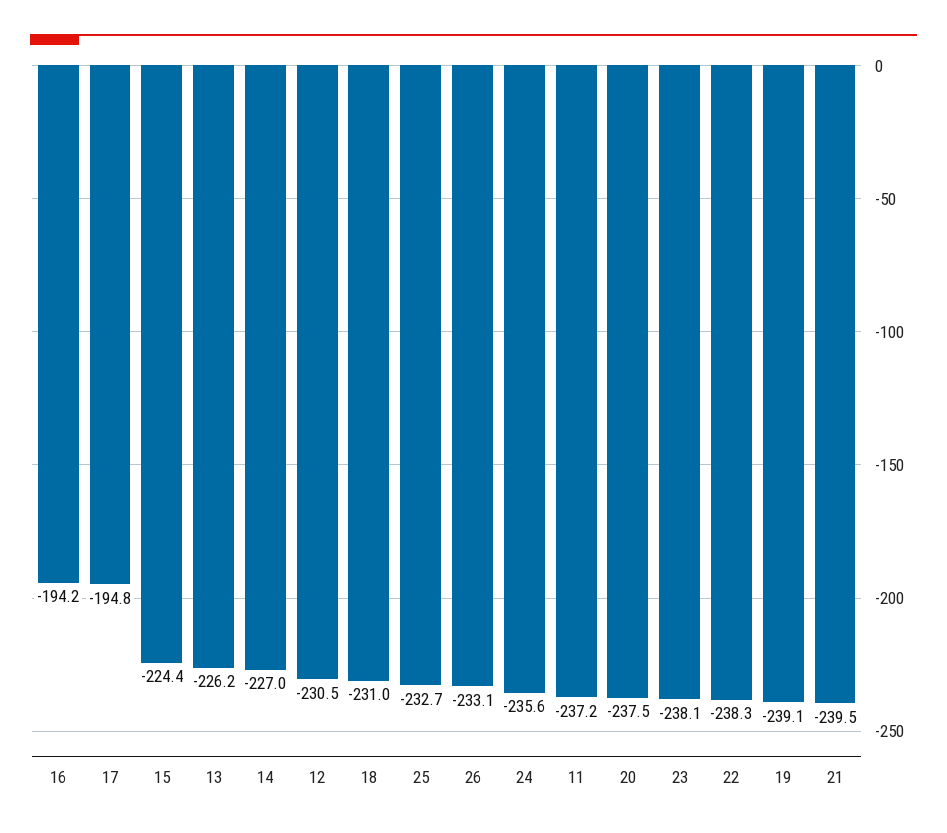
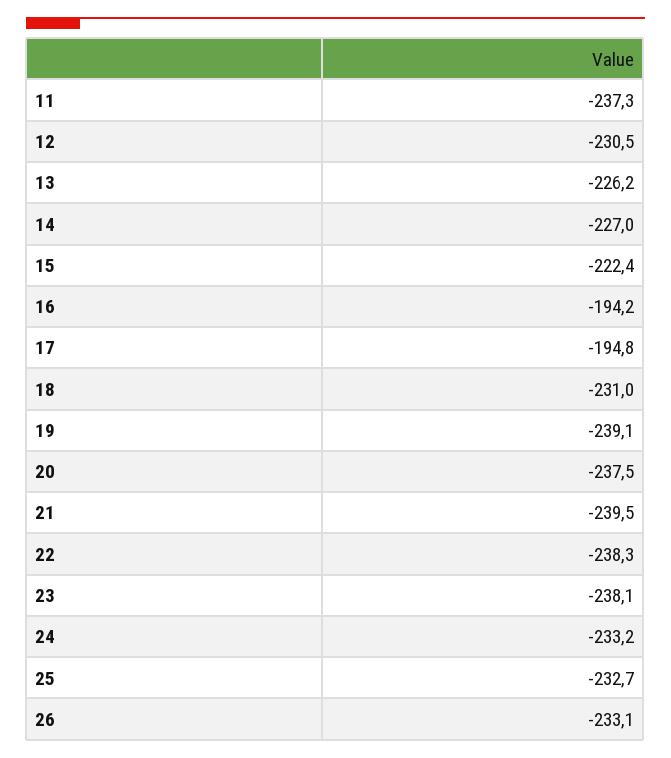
  {
    "16": -194.2,
    "17": -194.8,
-   "15": -224.4,
+   "15": -222.4,
    "13": -226.2,
    "14": -227,
    "12": -230.5,
    "18": -231,
    "25": -232.7,
    "26": -233.1,
-   "24": -235.6,
+   "24": -233.2,
-   "11": -237.2,
+   "11": -237.3,
    "20": -237.5,
    "23": -238.1,
    "22": -238.3,
    "19": -239.1,
    "21": -239.5
  }

